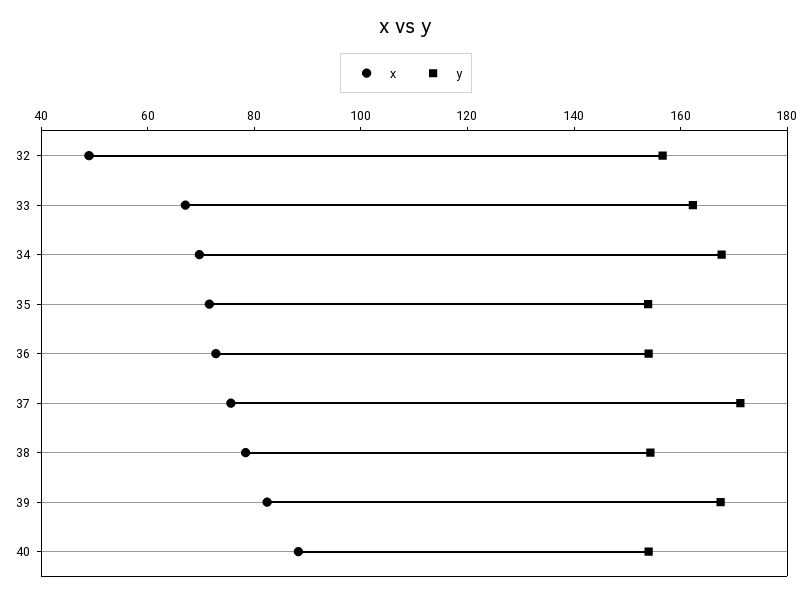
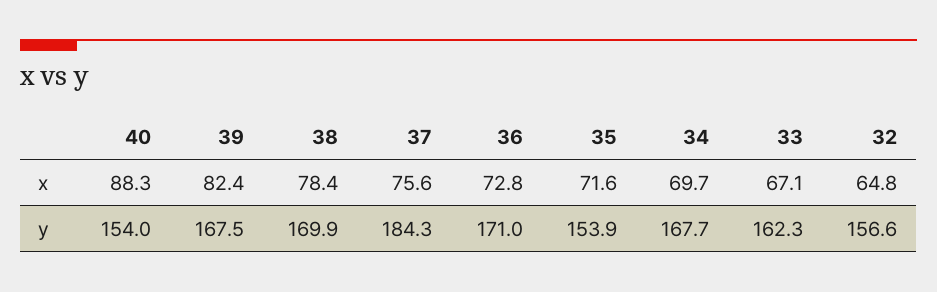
  {
    "x": {
-     "32": 50,
+     "32": 64.8,
      "33": 67.1,
      "34": 69.7,
      "35": 71.6,
      "36": 72.8,
      "37": 75.6,
      "38": 78.4,
      "39": 82.4,
      "40": 88.3
    },
    "y": {
      "32": 156.6,
      "33": 162.3,
      "34": 167.7,
      "35": 153.9,
-     "36": 155,
+     "36": 171,
-     "37": 170,
+     "37": 184.3,
-     "38": 155,
+     "38": 169.9,
      "39": 167.5,
      "40": 154
    }
  }

